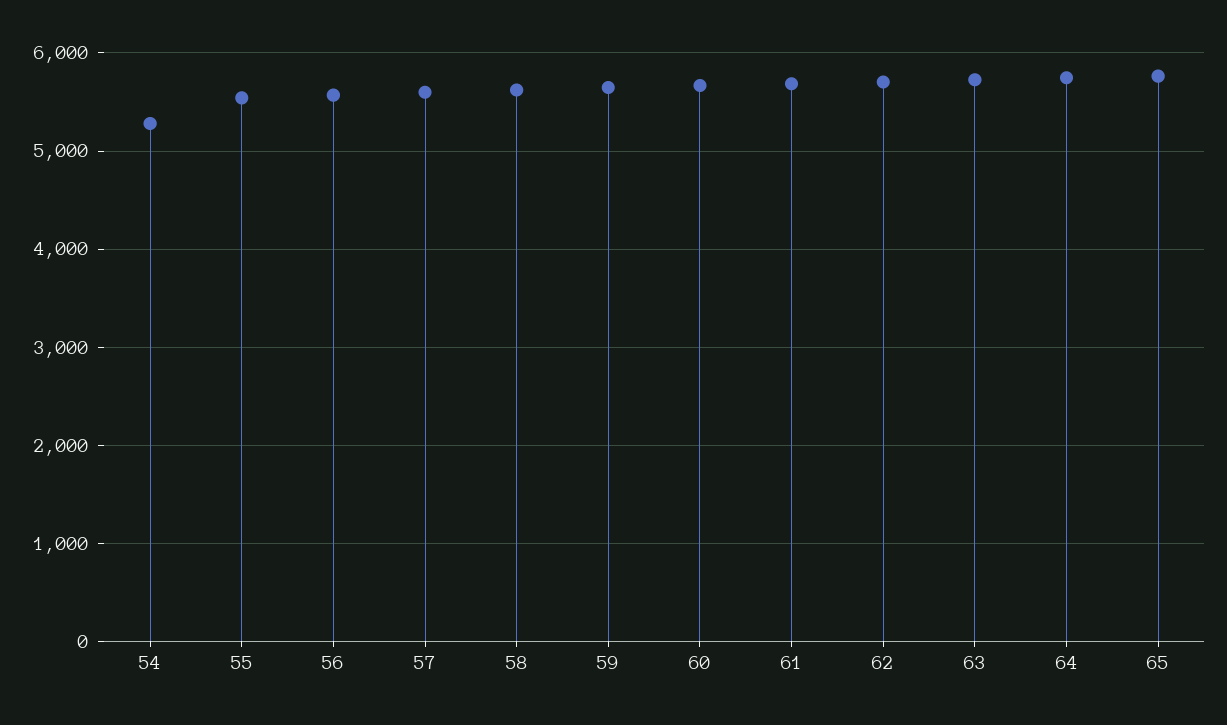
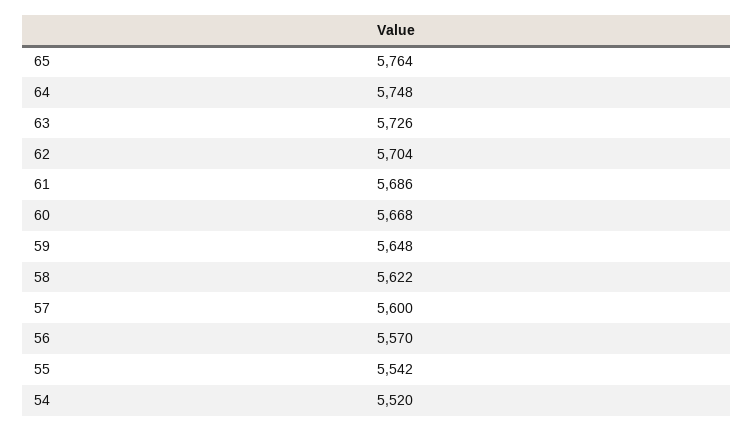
  {
-   "54": 5300,
+   "54": 5520,
    "55": 5542,
    "56": 5570,
    "57": 5600,
    "58": 5622,
    "59": 5648,
    "60": 5668,
    "61": 5686,
    "62": 5704,
    "63": 5726,
    "64": 5748,
    "65": 5764
  }

